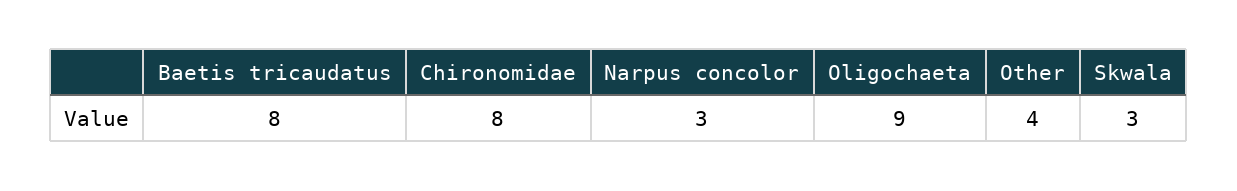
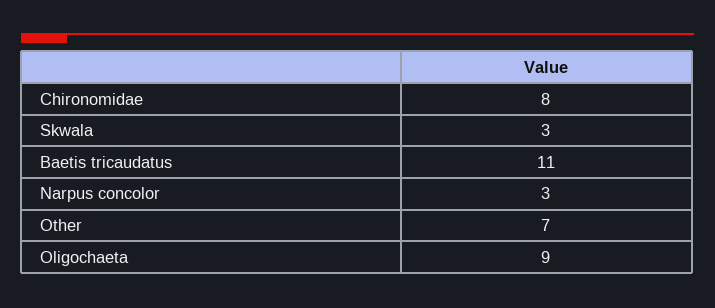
  {
-   "Baetis tricaudatus": 8,
+   "Baetis tricaudatus": 11,
    "Chironomidae": 8,
    "Narpus concolor": 3,
    "Oligochaeta": 9,
-   "Other": 4,
+   "Other": 7,
    "Skwala": 3
  }

